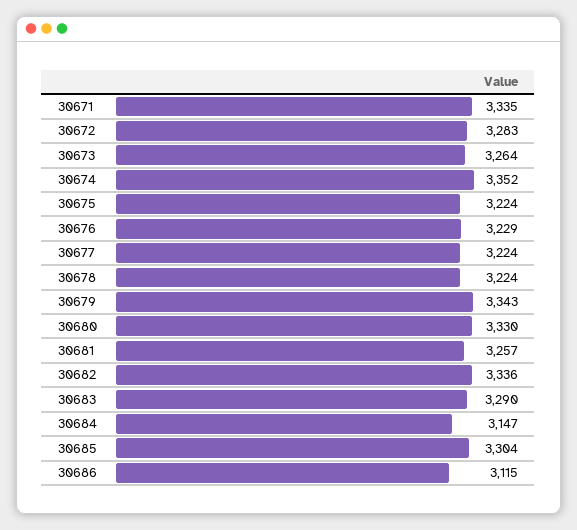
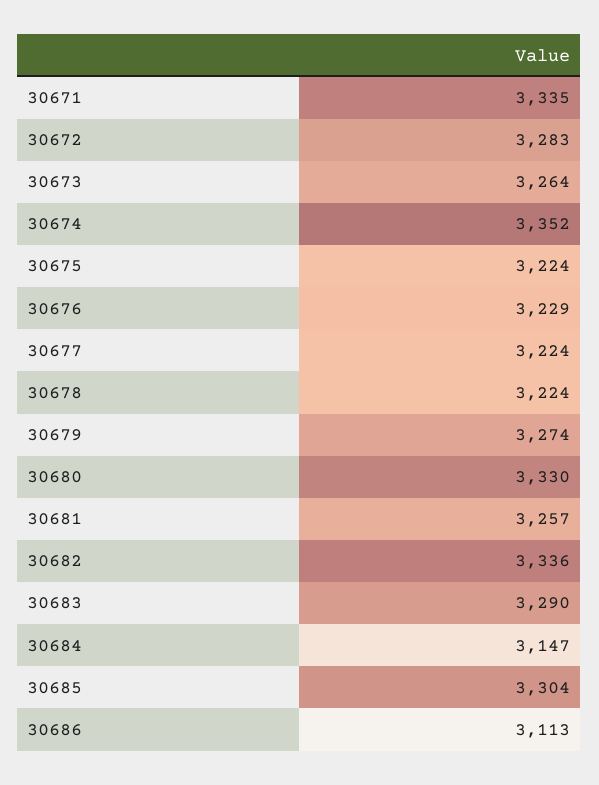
  {
    "30671": 3335,
    "30672": 3283,
    "30673": 3264,
    "30674": 3352,
    "30675": 3224,
    "30676": 3229,
    "30677": 3224,
    "30678": 3224,
-   "30679": 3343,
+   "30679": 3274,
    "30680": 3330,
    "30681": 3257,
    "30682": 3336,
    "30683": 3290,
    "30684": 3147,
    "30685": 3304,
-   "30686": 3115
+   "30686": 3113
  }

